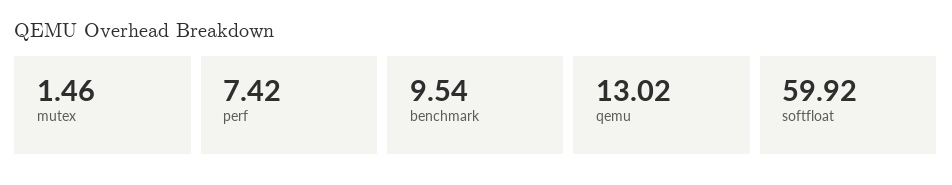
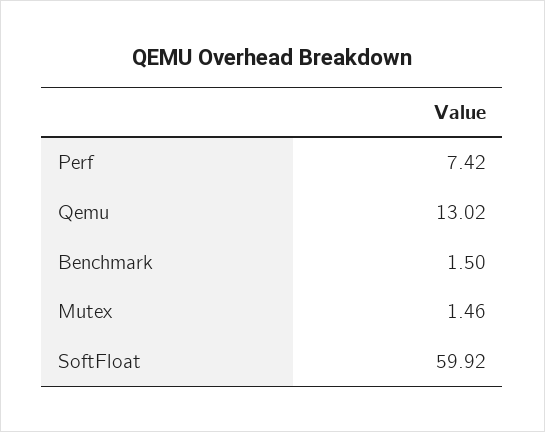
  {
    "mutex": 1.46,
    "perf": 7.42,
-   "benchmark": 9.54,
+   "benchmark": 1.5,
    "qemu": 13.02,
    "softfloat": 59.92
  }

